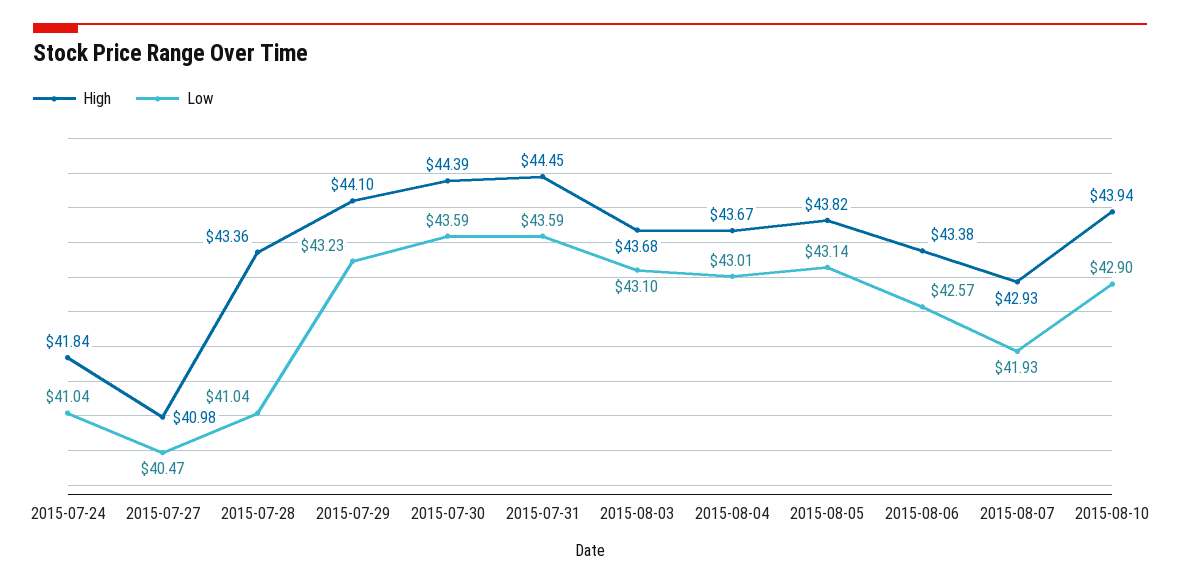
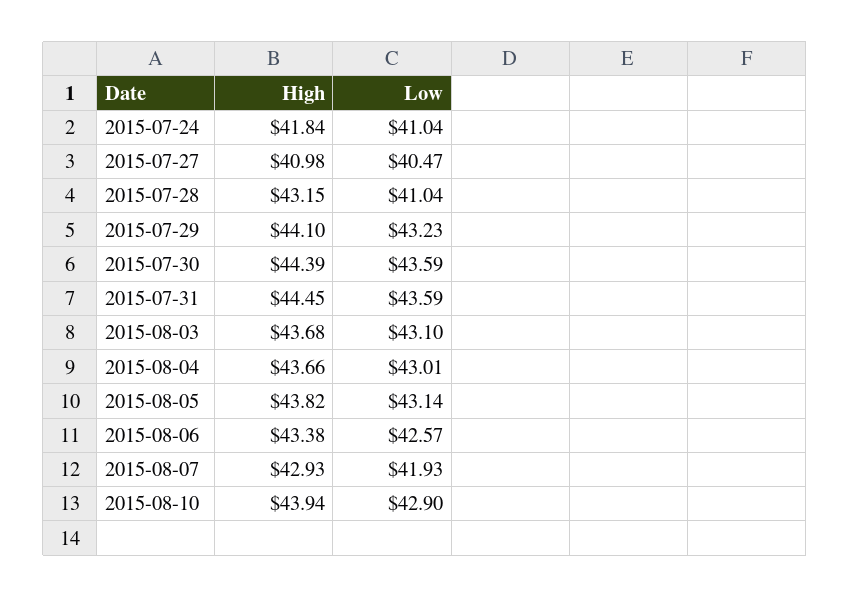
  {
    "High": {
      "2015-07-24": 41.84,
      "2015-07-27": 40.98,
-     "2015-07-28": 43.36,
+     "2015-07-28": 43.15,
      "2015-07-29": 44.1,
      "2015-07-30": 44.39,
      "2015-07-31": 44.45,
      "2015-08-03": 43.68,
-     "2015-08-04": 43.67,
+     "2015-08-04": 43.66,
      "2015-08-05": 43.82,
      "2015-08-06": 43.38,
      "2015-08-07": 42.93,
      "2015-08-10": 43.94
    },
    "Low": {
      "2015-07-24": 41.04,
      "2015-07-27": 40.47,
      "2015-07-28": 41.04,
      "2015-07-29": 43.23,
      "2015-07-30": 43.59,
      "2015-07-31": 43.59,
      "2015-08-03": 43.1,
      "2015-08-04": 43.01,
      "2015-08-05": 43.14,
      "2015-08-06": 42.57,
      "2015-08-07": 41.93,
      "2015-08-10": 42.9
    }
  }

